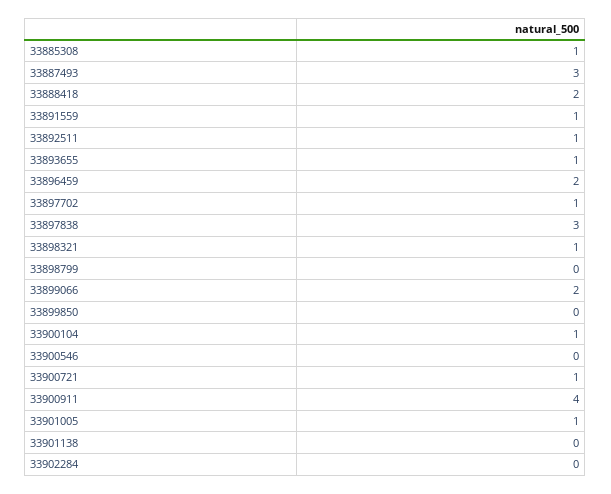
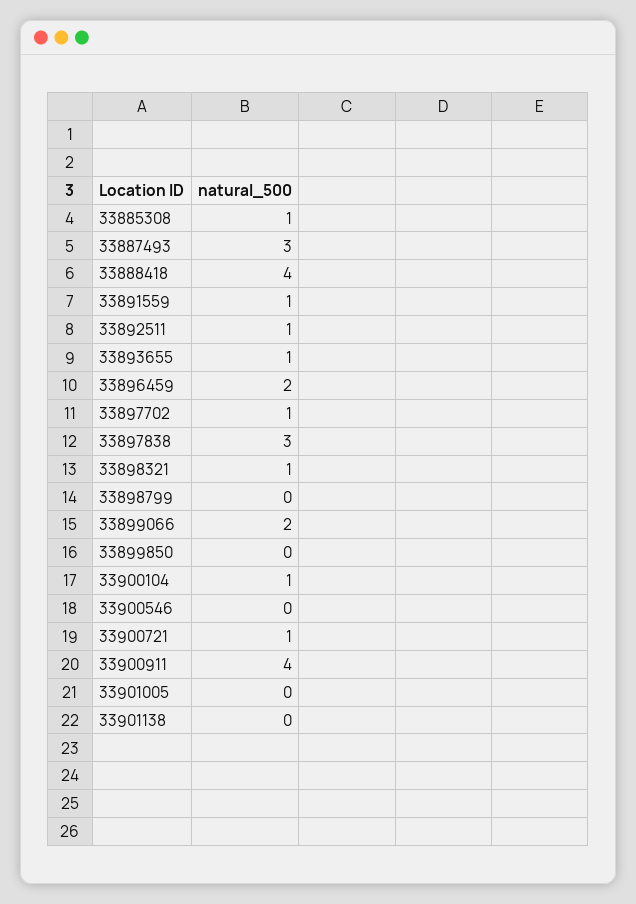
  {
    "33885308": 1,
    "33887493": 3,
-   "33888418": 2,
+   "33888418": 4,
    "33891559": 1,
    "33892511": 1,
    "33893655": 1,
    "33896459": 2,
    "33897702": 1,
    "33897838": 3,
    "33898321": 1,
    "33898799": 0,
    "33899066": 2,
    "33899850": 0,
    "33900104": 1,
    "33900546": 0,
    "33900721": 1,
    "33900911": 4,
-   "33901005": 1,
+   "33901005": 0,
-   "33901138": 0,
+   "33901138": 0
-   "33902284": 0
  }

